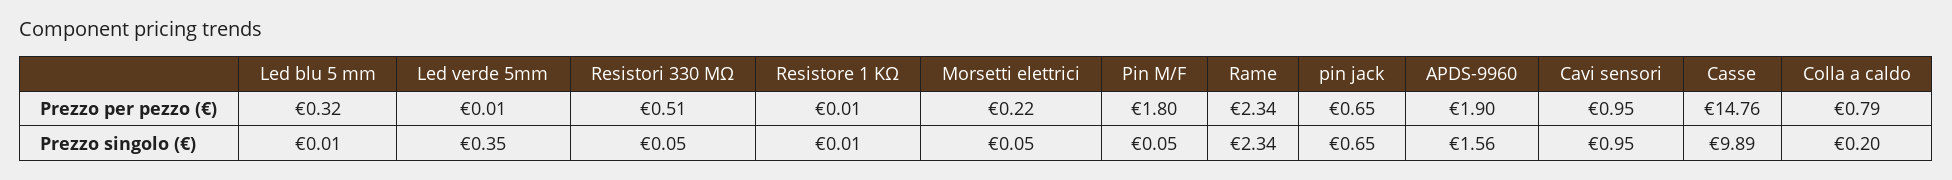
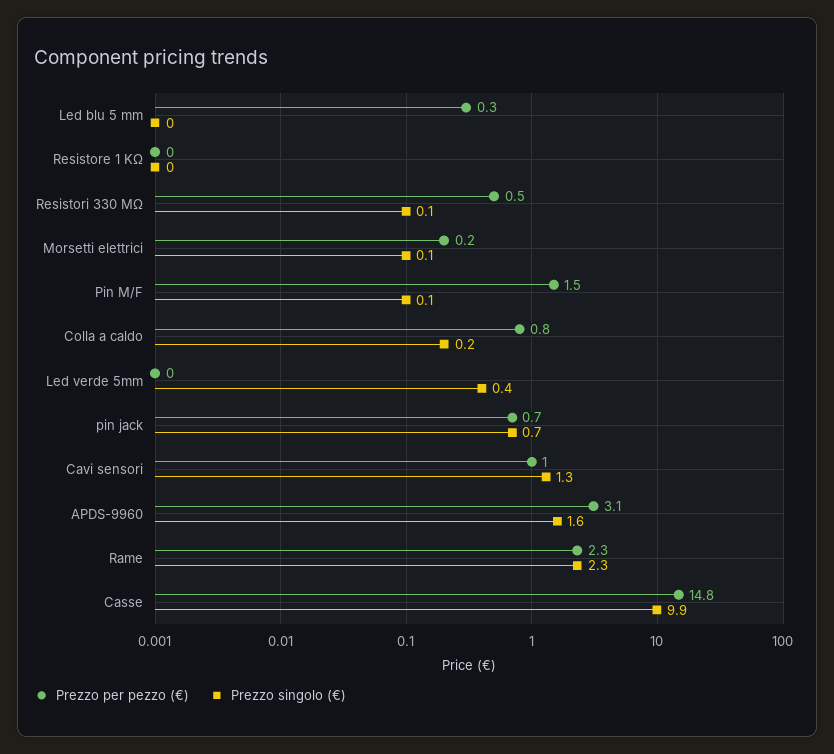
  {
    "Prezzo per pezzo (€)": {
      "Led blu 5 mm": 0.32,
      "Led verde 5mm": 0.01,
      "Resistori 330 MΩ": 0.51,
      "Resistore 1 KΩ": 0.01,
      "Morsetti elettrici": 0.22,
-     "Pin M/F": 1.8,
+     "Pin M/F": 1.5,
      "Rame": 2.34,
      "pin jack": 0.65,
-     "APDS-9960": 1.9,
+     "APDS-9960": 3.1,
      "Cavi sensori": 0.95,
      "Casse": 14.76,
      "Colla a caldo": 0.79
    },
    "Prezzo singolo (€)": {
      "Led blu 5 mm": 0.01,
      "Led verde 5mm": 0.35,
      "Resistori 330 MΩ": 0.05,
      "Resistore 1 KΩ": 0.01,
      "Morsetti elettrici": 0.05,
      "Pin M/F": 0.05,
      "Rame": 2.34,
      "pin jack": 0.65,
      "APDS-9960": 1.56,
-     "Cavi sensori": 0.95,
+     "Cavi sensori": 1.3,
      "Casse": 9.89,
      "Colla a caldo": 0.2
    }
  }

